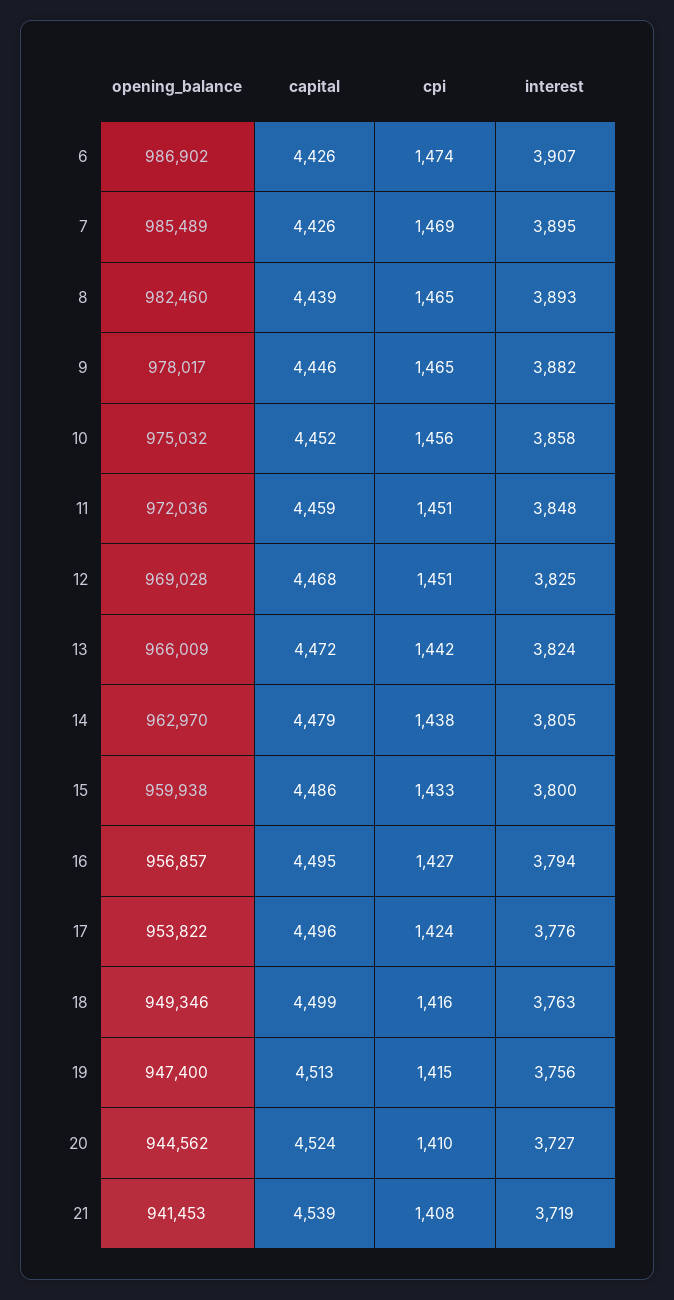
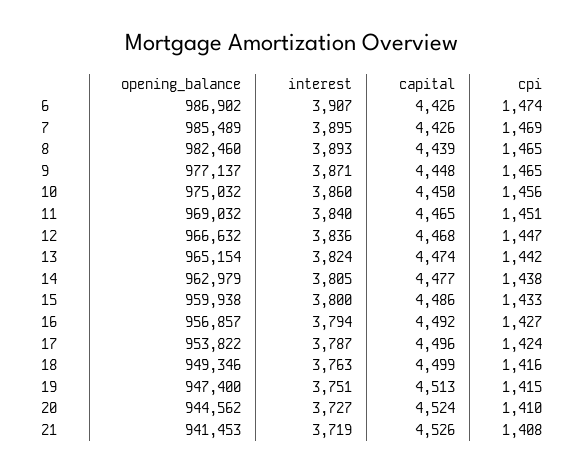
  {
    "opening_balance": {
      "6": 986902,
      "7": 985489,
      "8": 982460,
-     "9": 978017,
+     "9": 977137,
      "10": 975032,
-     "11": 972036,
+     "11": 969032,
-     "12": 969028,
+     "12": 966632,
-     "13": 966009,
+     "13": 965154,
-     "14": 962970,
+     "14": 962979,
      "15": 959938,
      "16": 956857,
      "17": 953822,
      "18": 949346,
      "19": 947400,
      "20": 944562,
      "21": 941453
    },
    "capital": {
      "6": 4426,
      "7": 4426,
      "8": 4439,
-     "9": 4446,
+     "9": 4448,
-     "10": 4452,
+     "10": 4450,
-     "11": 4459,
+     "11": 4465,
      "12": 4468,
-     "13": 4472,
+     "13": 4474,
-     "14": 4479,
+     "14": 4477,
      "15": 4486,
-     "16": 4495,
+     "16": 4492,
      "17": 4496,
      "18": 4499,
      "19": 4513,
      "20": 4524,
-     "21": 4539
+     "21": 4526
    },
    "cpi": {
      "6": 1474,
      "7": 1469,
      "8": 1465,
      "9": 1465,
      "10": 1456,
      "11": 1451,
-     "12": 1451,
+     "12": 1447,
      "13": 1442,
      "14": 1438,
      "15": 1433,
      "16": 1427,
      "17": 1424,
      "18": 1416,
      "19": 1415,
      "20": 1410,
      "21": 1408
    },
    "interest": {
      "6": 3907,
      "7": 3895,
      "8": 3893,
-     "9": 3882,
+     "9": 3871,
-     "10": 3858,
+     "10": 3860,
-     "11": 3848,
+     "11": 3840,
-     "12": 3825,
+     "12": 3836,
      "13": 3824,
      "14": 3805,
      "15": 3800,
      "16": 3794,
-     "17": 3776,
+     "17": 3787,
      "18": 3763,
-     "19": 3756,
+     "19": 3751,
      "20": 3727,
      "21": 3719
    }
  }

